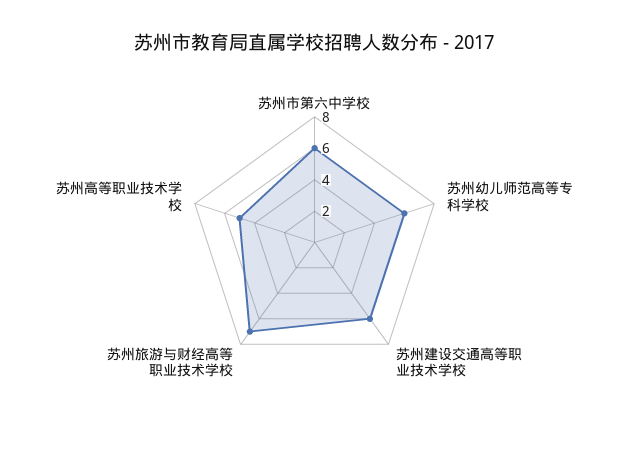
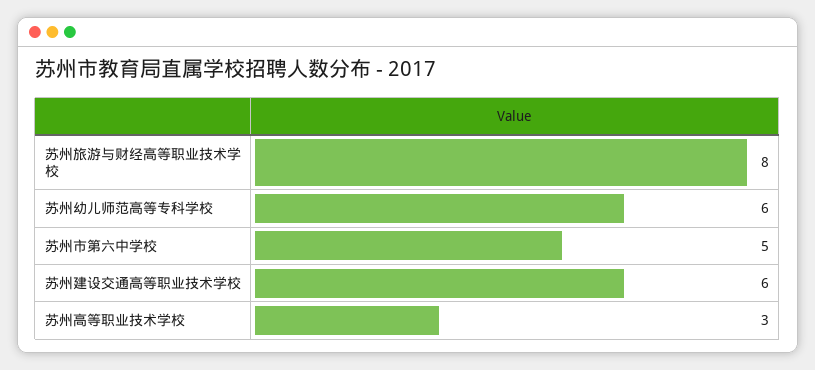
  {
-   "苏州市第六中学校": 6,
+   "苏州市第六中学校": 5,
    "苏州幼儿师范高等专科学校": 6,
    "苏州建设交通高等职业技术学校": 6,
-   "苏州旅游与财经高等职业技术学校": 7,
+   "苏州旅游与财经高等职业技术学校": 8,
-   "苏州高等职业技术学校": 5
+   "苏州高等职业技术学校": 3
  }

